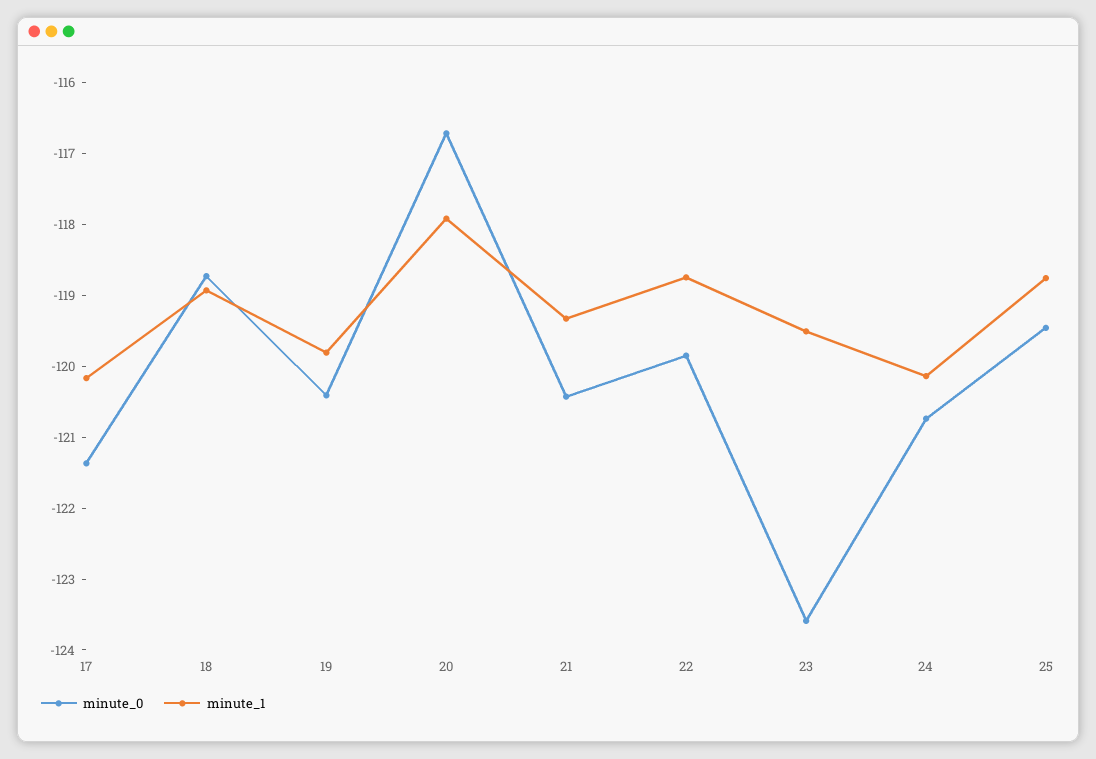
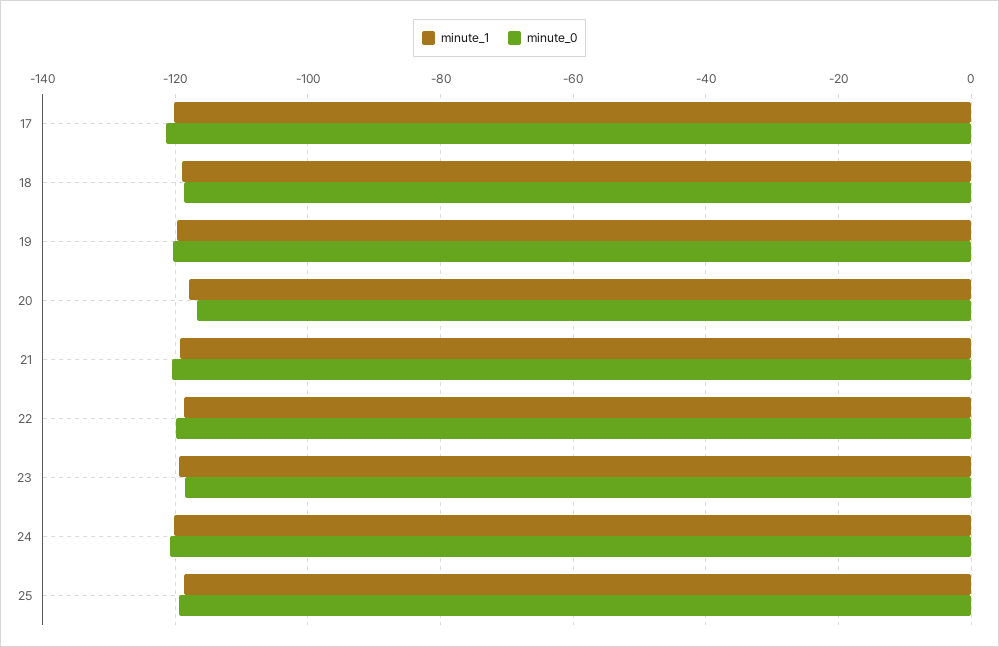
  {
    "minute_0": {
      "17": -121.4,
      "18": -118.8,
      "19": -120.4,
      "20": -116.8,
      "21": -120.4,
      "22": -119.8,
-     "23": -123.6,
+     "23": -118,
      "24": -120.8,
      "25": -119.4
    },
    "minute_1": {
      "17": -120.2,
      "18": -119,
      "19": -119.8,
      "20": -118,
      "21": -119.4,
      "22": -118.8,
      "23": -119.6,
      "24": -120.2,
      "25": -118.8
    }
  }

